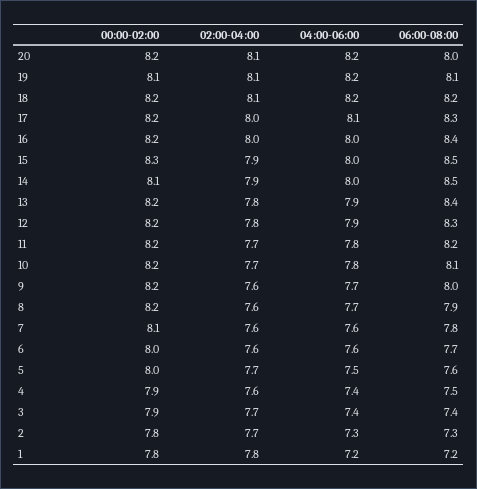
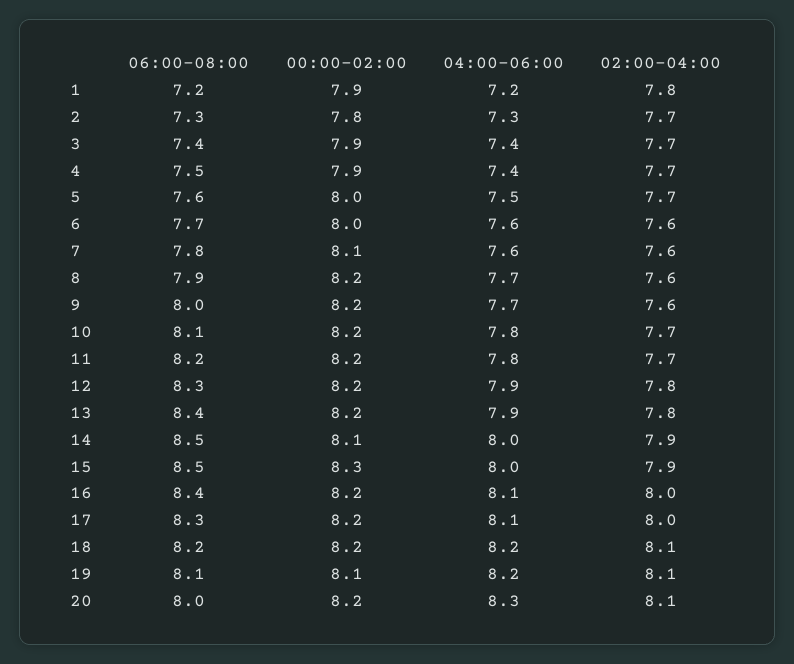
  {
    "00:00-02:00": {
      "20": 8.2,
      "19": 8.1,
      "18": 8.2,
      "17": 8.2,
      "16": 8.2,
      "15": 8.3,
      "14": 8.1,
      "13": 8.2,
      "12": 8.2,
      "11": 8.2,
      "10": 8.2,
      "9": 8.2,
      "8": 8.2,
      "7": 8.1,
      "6": 8,
      "5": 8,
      "4": 7.9,
      "3": 7.9,
      "2": 7.8,
-     "1": 7.8
+     "1": 7.9
    },
    "02:00-04:00": {
      "20": 8.1,
      "19": 8.1,
      "18": 8.1,
      "17": 8,
      "16": 8,
      "15": 7.9,
      "14": 7.9,
      "13": 7.8,
      "12": 7.8,
      "11": 7.7,
      "10": 7.7,
      "9": 7.6,
      "8": 7.6,
      "7": 7.6,
      "6": 7.6,
      "5": 7.7,
-     "4": 7.6,
+     "4": 7.7,
      "3": 7.7,
      "2": 7.7,
      "1": 7.8
    },
    "04:00-06:00": {
-     "20": 8.2,
+     "20": 8.3,
      "19": 8.2,
      "18": 8.2,
      "17": 8.1,
-     "16": 8,
+     "16": 8.1,
      "15": 8,
      "14": 8,
      "13": 7.9,
      "12": 7.9,
      "11": 7.8,
      "10": 7.8,
      "9": 7.7,
      "8": 7.7,
      "7": 7.6,
      "6": 7.6,
      "5": 7.5,
      "4": 7.4,
      "3": 7.4,
      "2": 7.3,
      "1": 7.2
    },
    "06:00-08:00": {
      "20": 8,
      "19": 8.1,
      "18": 8.2,
      "17": 8.3,
      "16": 8.4,
      "15": 8.5,
      "14": 8.5,
      "13": 8.4,
      "12": 8.3,
      "11": 8.2,
      "10": 8.1,
      "9": 8,
      "8": 7.9,
      "7": 7.8,
      "6": 7.7,
      "5": 7.6,
      "4": 7.5,
      "3": 7.4,
      "2": 7.3,
      "1": 7.2
    }
  }

